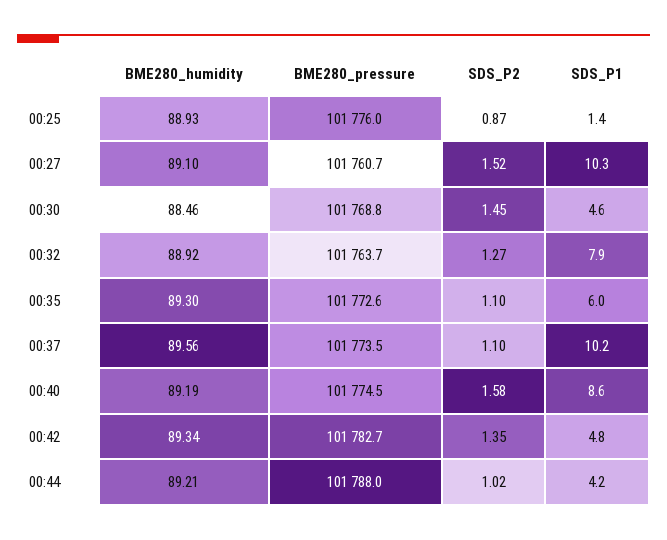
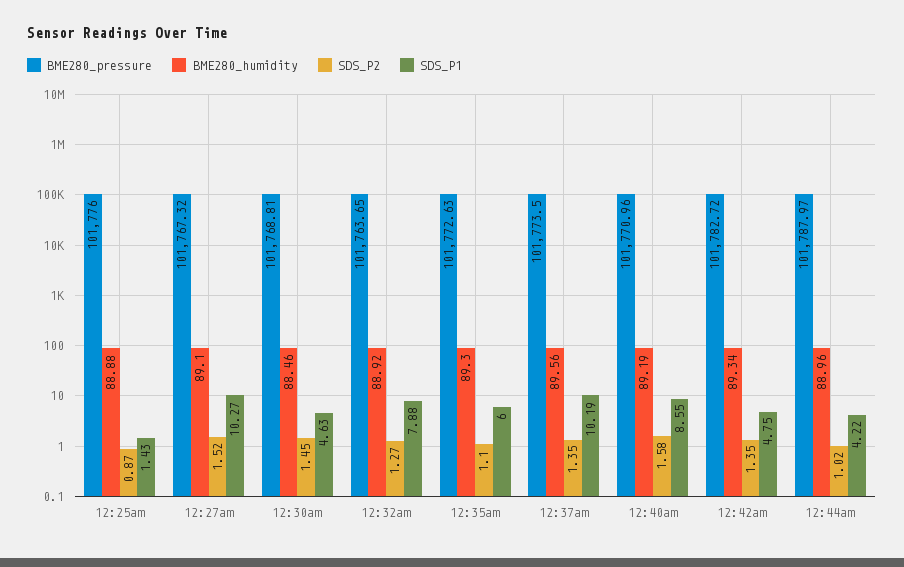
  {
    "BME280_humidity": {
-     "00:25": 88.93,
+     "00:25": 88.88,
      "00:27": 89.1,
      "00:30": 88.46,
      "00:32": 88.92,
      "00:35": 89.3,
      "00:37": 89.56,
      "00:40": 89.19,
      "00:42": 89.34,
-     "00:44": 89.21
+     "00:44": 88.96
    },
    "BME280_pressure": {
      "00:25": 101776,
-     "00:27": 101760.7,
+     "00:27": 101767.32,
      "00:30": 101768.81,
      "00:32": 101763.65,
      "00:35": 101772.63,
      "00:37": 101773.5,
-     "00:40": 101774.5,
+     "00:40": 101770.96,
      "00:42": 101782.72,
      "00:44": 101787.97
    },
    "SDS_P2": {
      "00:25": 0.87,
      "00:27": 1.52,
      "00:30": 1.45,
      "00:32": 1.27,
      "00:35": 1.1,
-     "00:37": 1.1,
+     "00:37": 1.35,
      "00:40": 1.58,
      "00:42": 1.35,
      "00:44": 1.02
    },
    "SDS_P1": {
      "00:25": 1.43,
      "00:27": 10.27,
      "00:30": 4.63,
      "00:32": 7.88,
      "00:35": 6,
      "00:37": 10.19,
      "00:40": 8.55,
      "00:42": 4.75,
      "00:44": 4.22
    }
  }

